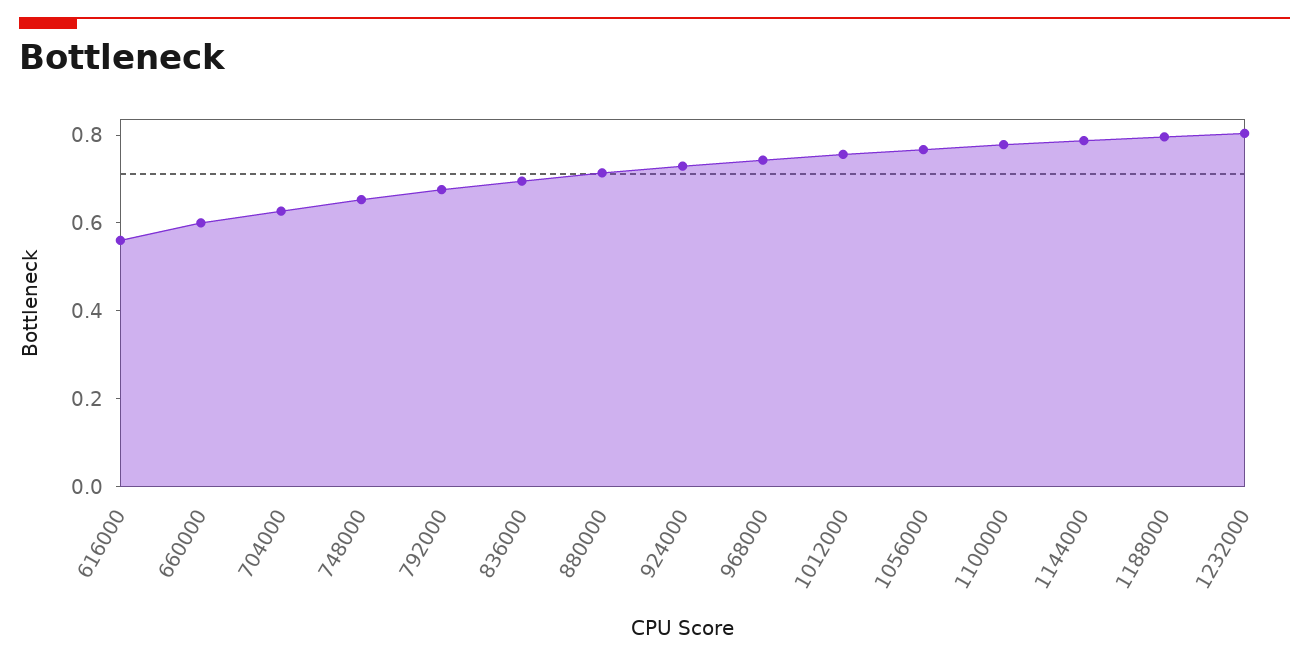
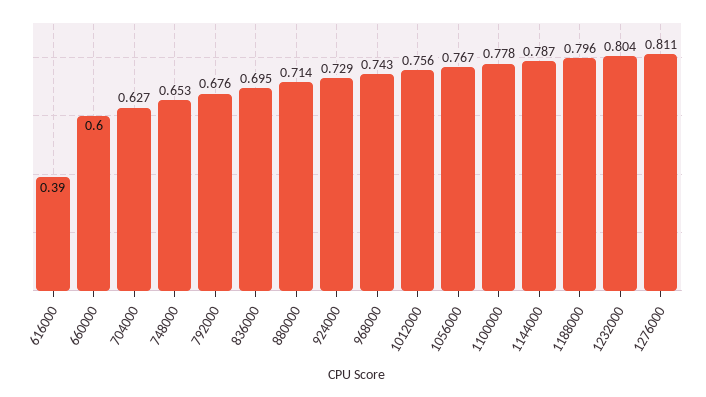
  {
-   "616000": 0.55,
+   "616000": 0.39,
    "660000": 0.6,
    "704000": 0.627,
    "748000": 0.653,
    "792000": 0.676,
    "836000": 0.695,
    "880000": 0.714,
    "924000": 0.729,
    "968000": 0.743,
    "1012000": 0.756,
    "1056000": 0.767,
    "1100000": 0.778,
    "1144000": 0.787,
    "1188000": 0.796,
-   "1232000": 0.804
+   "1232000": 0.804,
+   "1276000": 0.811
  }

